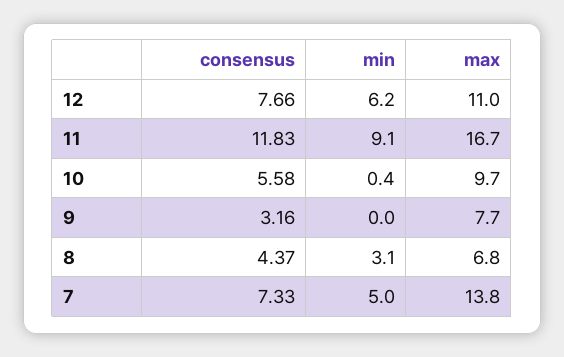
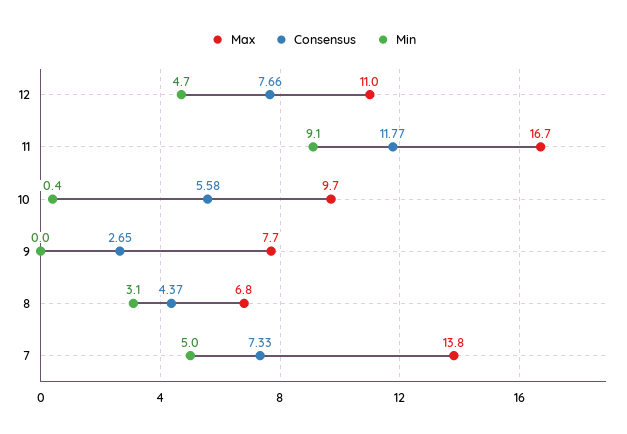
  {
    "consensus": {
      "12": 7.66,
-     "11": 11.83,
+     "11": 11.77,
      "10": 5.58,
-     "9": 3.16,
+     "9": 2.65,
      "8": 4.37,
      "7": 7.33
    },
    "min": {
-     "12": 6.2,
+     "12": 4.7,
      "11": 9.1,
      "10": 0.4,
      "9": 0,
      "8": 3.1,
      "7": 5
    },
    "max": {
      "12": 11,
      "11": 16.7,
      "10": 9.7,
      "9": 7.7,
      "8": 6.8,
      "7": 13.8
    }
  }

